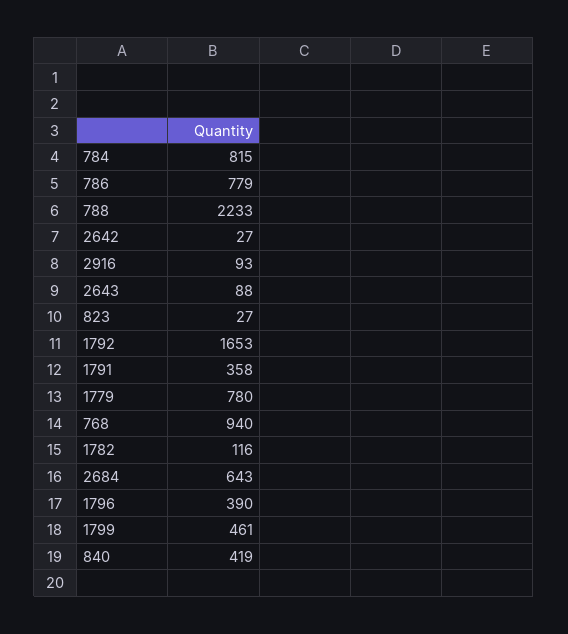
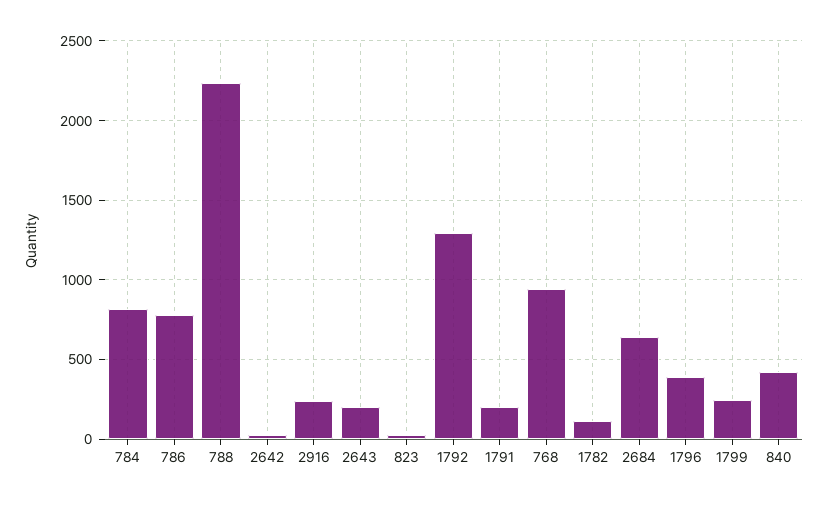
  {
    "784": 815,
    "786": 779,
    "788": 2233,
    "2642": 27,
-   "2916": 93,
+   "2916": 250,
-   "2643": 88,
+   "2643": 200,
    "823": 27,
-   "1792": 1653,
+   "1792": 1300,
-   "1791": 358,
+   "1791": 200,
-   "1779": 780,
    "768": 940,
    "1782": 116,
    "2684": 643,
    "1796": 390,
-   "1799": 461,
+   "1799": 250,
    "840": 419
  }

